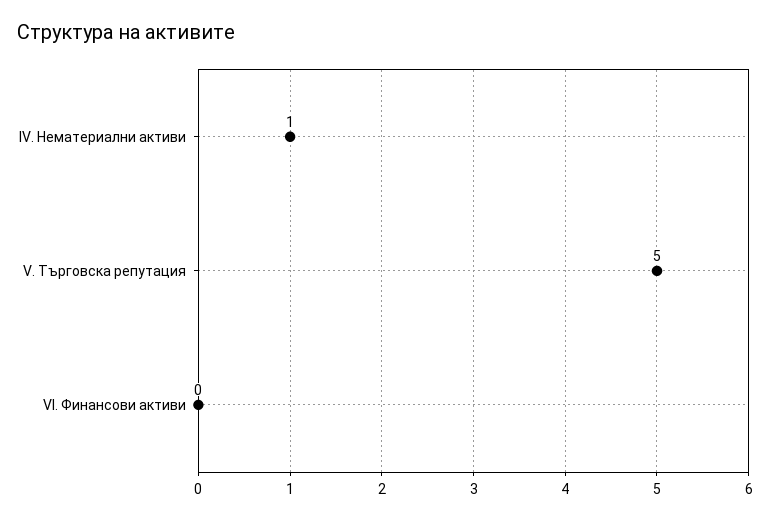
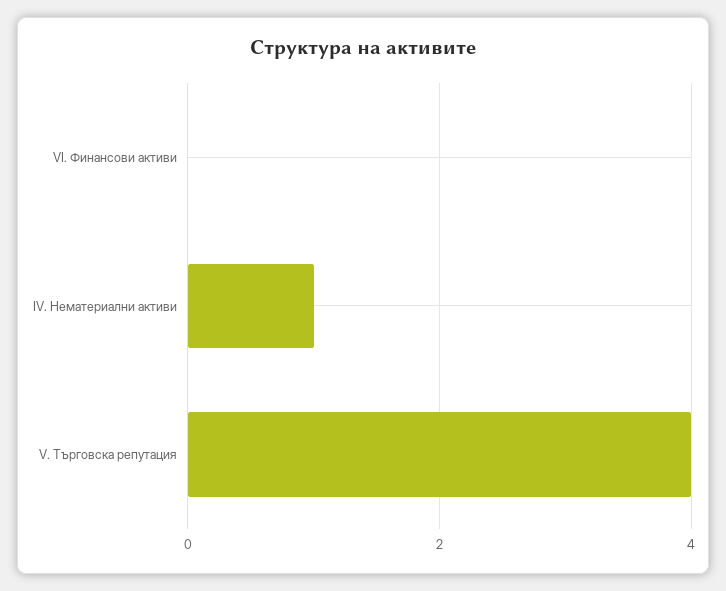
  {
    "IV. Нематериални активи": 1,
-   "V. Търговска репутация": 5,
+   "V. Търговска репутация": 4,
    "VI. Финансови активи": 0
  }

